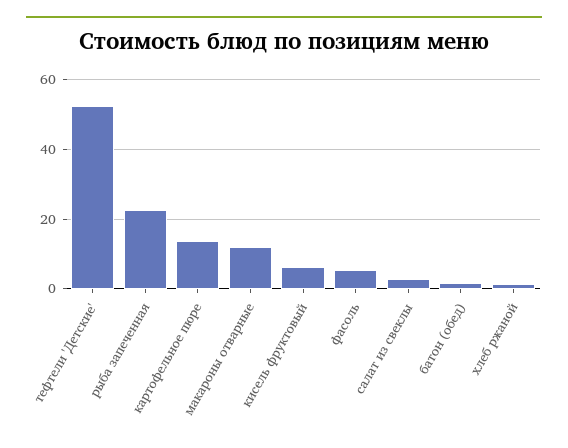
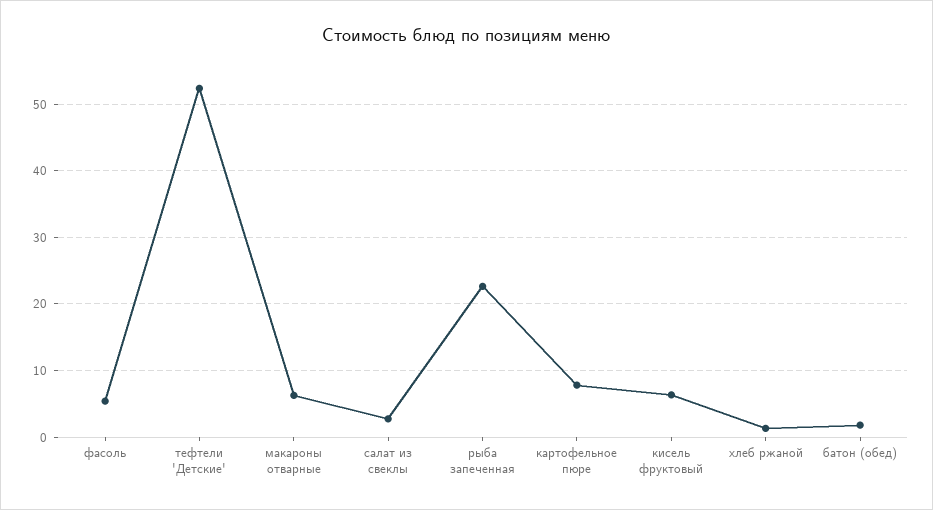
  {
    "тефтели 'Детские'": 52,
    "рыба запеченная": 23,
-   "картофельное пюре": 14,
+   "картофельное пюре": 8,
-   "макароны отварные": 12,
+   "макароны отварные": 6,
    "кисель фруктовый": 6,
    "фасоль": 5,
    "салат из свеклы": 3,
    "батон (обед)": 2,
    "хлеб ржаной": 1
  }

